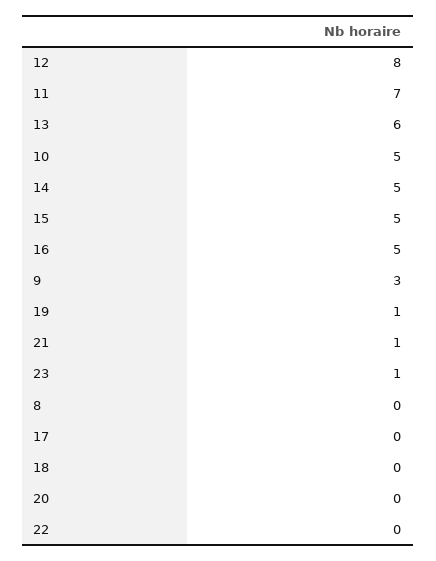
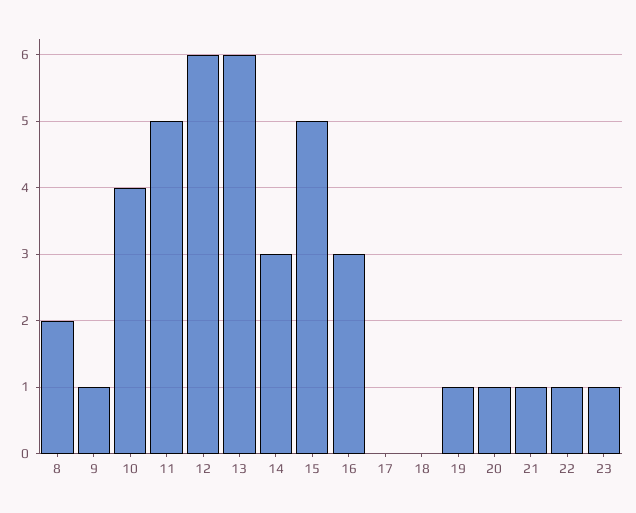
  {
-   "12": 8,
+   "12": 6,
-   "11": 7,
+   "11": 5,
    "13": 6,
-   "10": 5,
+   "10": 4,
-   "14": 5,
+   "14": 3,
    "15": 5,
-   "16": 5,
+   "16": 3,
-   "9": 3,
+   "9": 1,
    "19": 1,
    "21": 1,
    "23": 1,
-   "8": 0,
+   "8": 2,
    "17": 0,
    "18": 0,
-   "20": 0,
+   "20": 1,
-   "22": 0
+   "22": 1
  }

